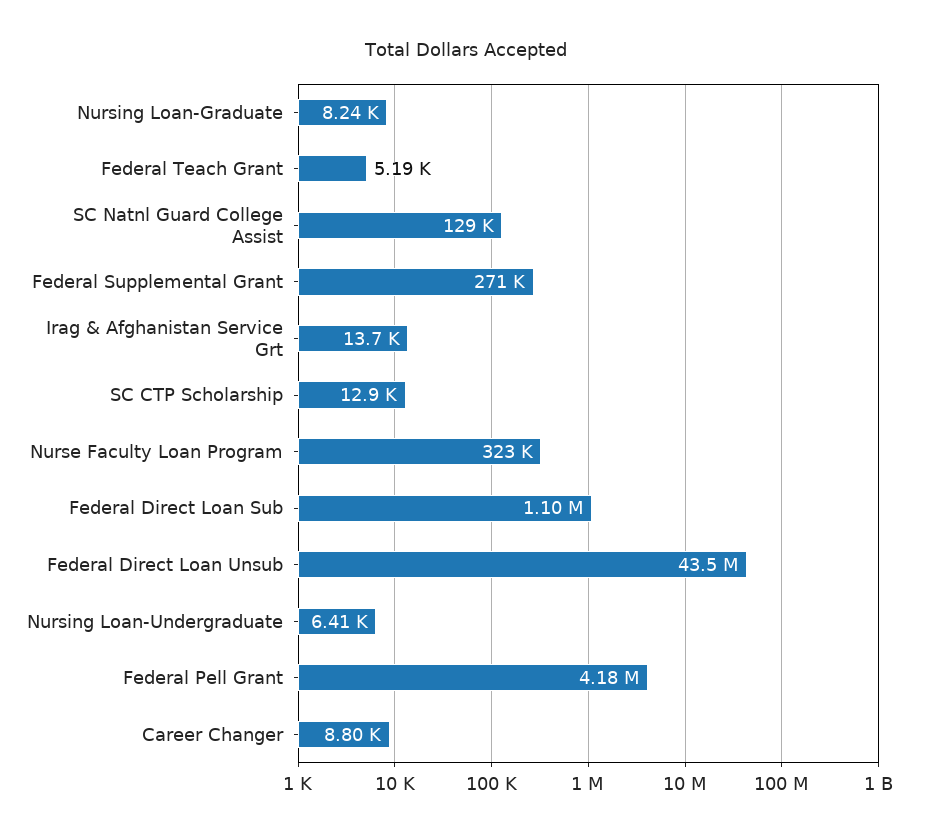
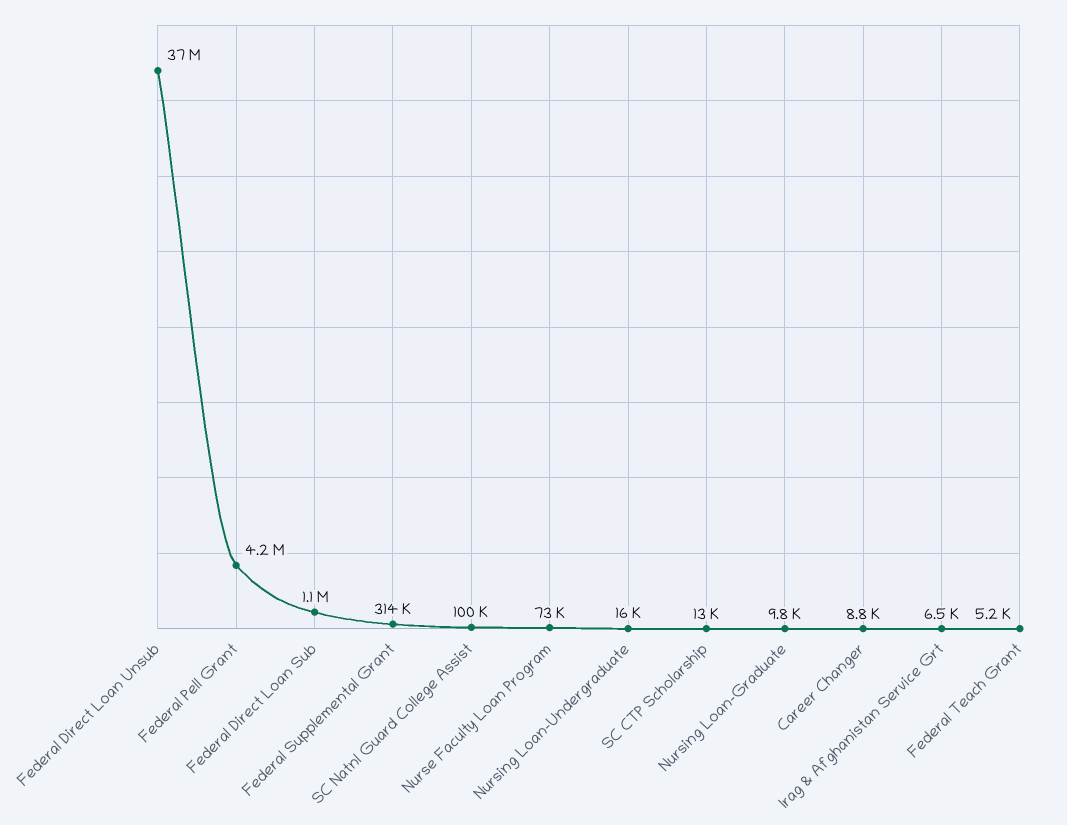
  {
-   "Nursing Loan-Graduate": 8240,
+   "Nursing Loan-Graduate": 9800,
    "Federal Teach Grant": 5190,
-   "SC Natnl Guard College Assist": 129000,
+   "SC Natnl Guard College Assist": 100000,
-   "Federal Supplemental Grant": 271000,
+   "Federal Supplemental Grant": 314000,
-   "Irag & Afghanistan Service Grt": 13700,
+   "Irag & Afghanistan Service Grt": 6500,
    "SC CTP Scholarship": 12900,
-   "Nurse Faculty Loan Program": 323000,
+   "Nurse Faculty Loan Program": 73000,
    "Federal Direct Loan Sub": 1100000,
-   "Federal Direct Loan Unsub": 43500000,
+   "Federal Direct Loan Unsub": 37000000,
-   "Nursing Loan-Undergraduate": 6410,
+   "Nursing Loan-Undergraduate": 16000,
    "Federal Pell Grant": 4180000,
    "Career Changer": 8800
  }

